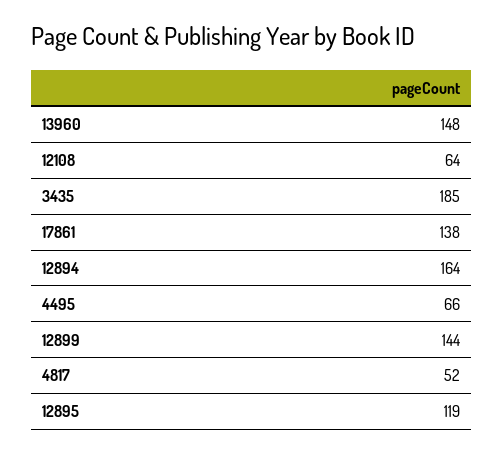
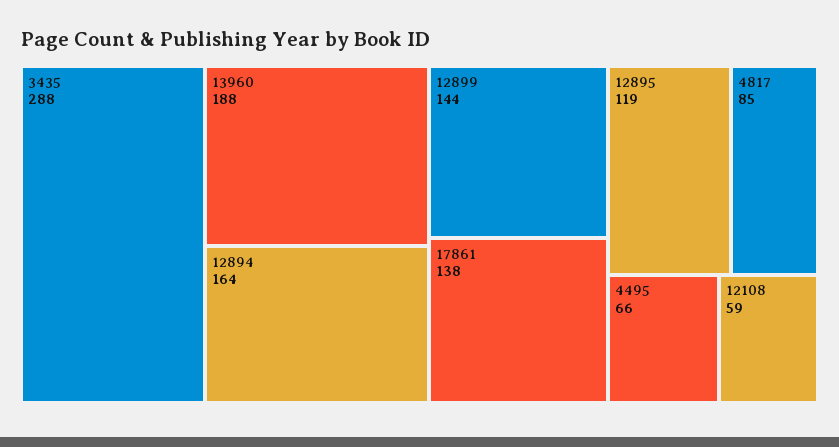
  {
-   "13960": 148,
+   "13960": 188,
-   "12108": 64,
+   "12108": 59,
-   "3435": 185,
+   "3435": 288,
    "17861": 138,
    "12894": 164,
    "4495": 66,
    "12899": 144,
-   "4817": 52,
+   "4817": 85,
    "12895": 119
  }

